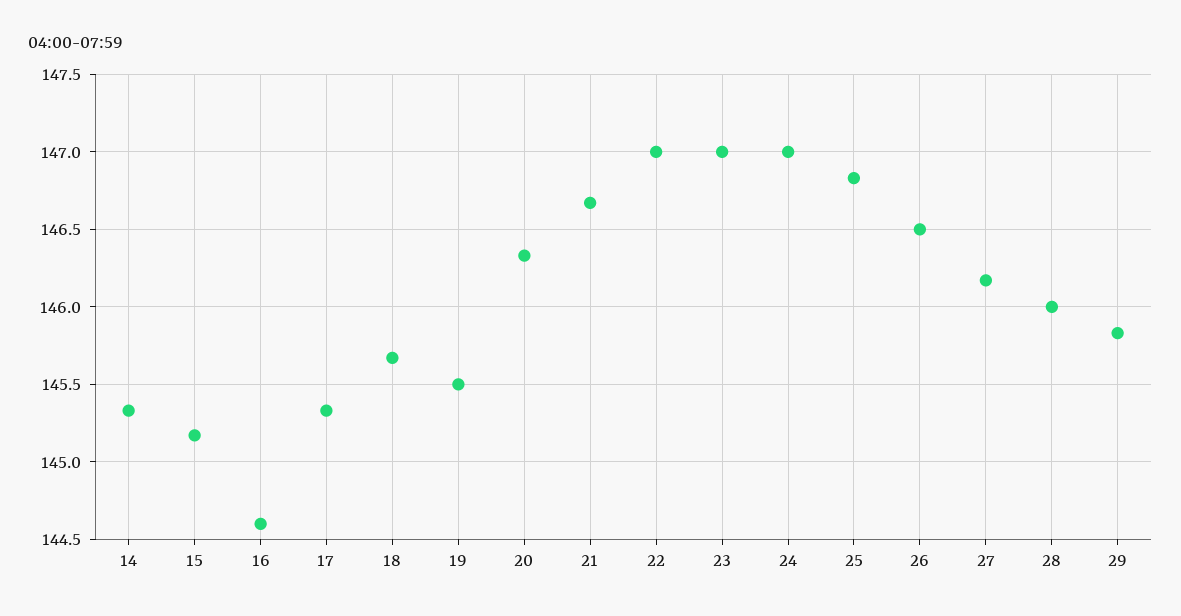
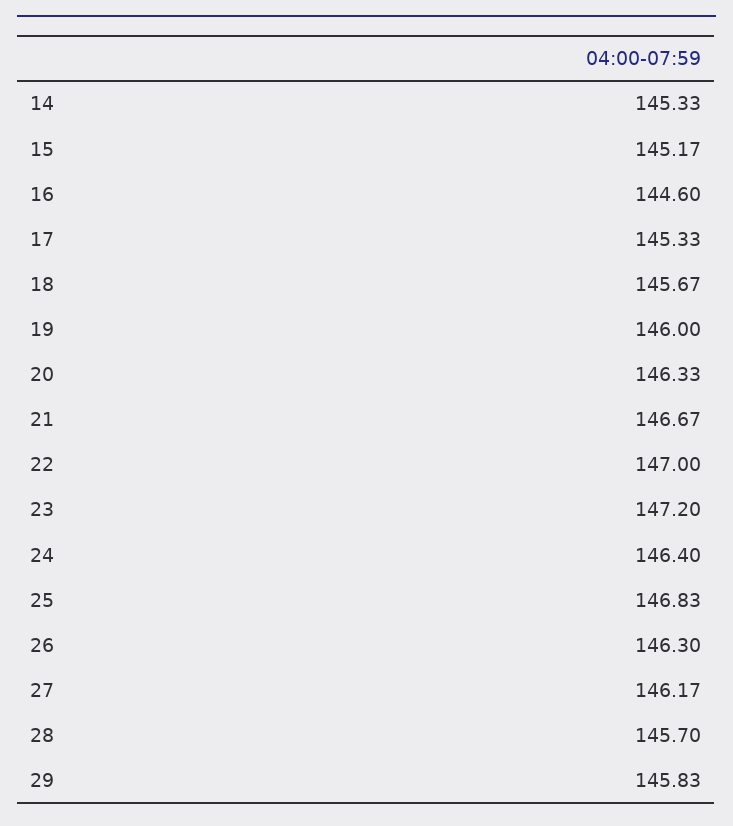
  {
    "14": 145.33,
    "15": 145.17,
    "16": 144.6,
    "17": 145.33,
    "18": 145.67,
-   "19": 145.5,
+   "19": 146,
    "20": 146.33,
    "21": 146.67,
    "22": 147,
-   "23": 147,
+   "23": 147.2,
-   "24": 147,
+   "24": 146.4,
    "25": 146.83,
-   "26": 146.5,
+   "26": 146.3,
    "27": 146.17,
-   "28": 146,
+   "28": 145.7,
    "29": 145.83
  }

